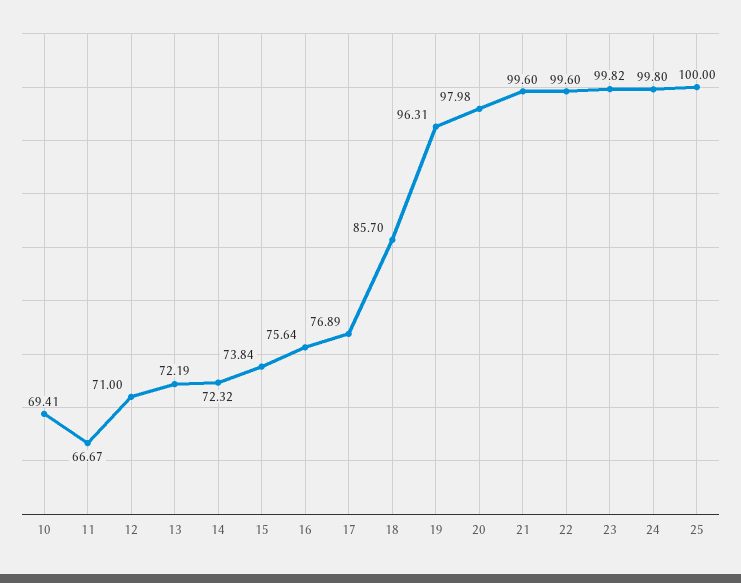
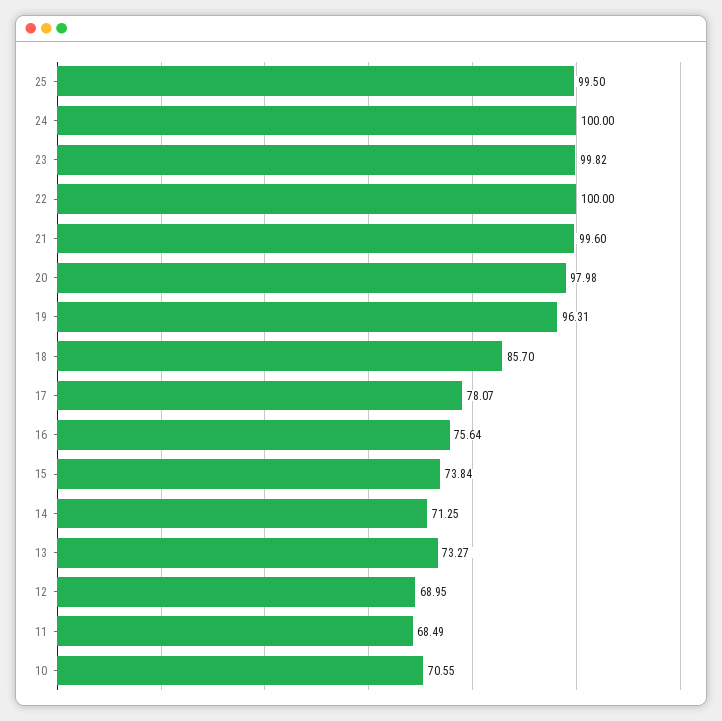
  {
-   "10": 69.41,
+   "10": 70.55,
-   "11": 66.67,
+   "11": 68.49,
-   "12": 71,
+   "12": 68.95,
-   "13": 72.19,
+   "13": 73.27,
-   "14": 72.32,
+   "14": 71.25,
    "15": 73.84,
    "16": 75.64,
-   "17": 76.89,
+   "17": 78.07,
    "18": 85.7,
    "19": 96.31,
    "20": 97.98,
    "21": 99.6,
-   "22": 99.6,
+   "22": 100,
    "23": 99.82,
-   "24": 99.8,
+   "24": 100,
-   "25": 100
+   "25": 99.5
  }

